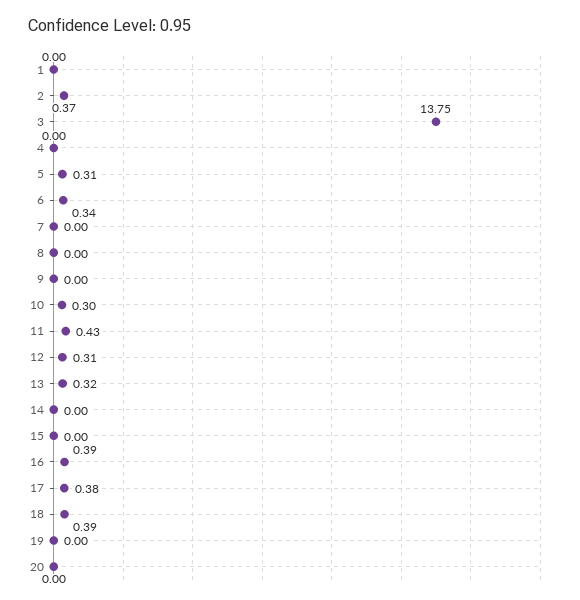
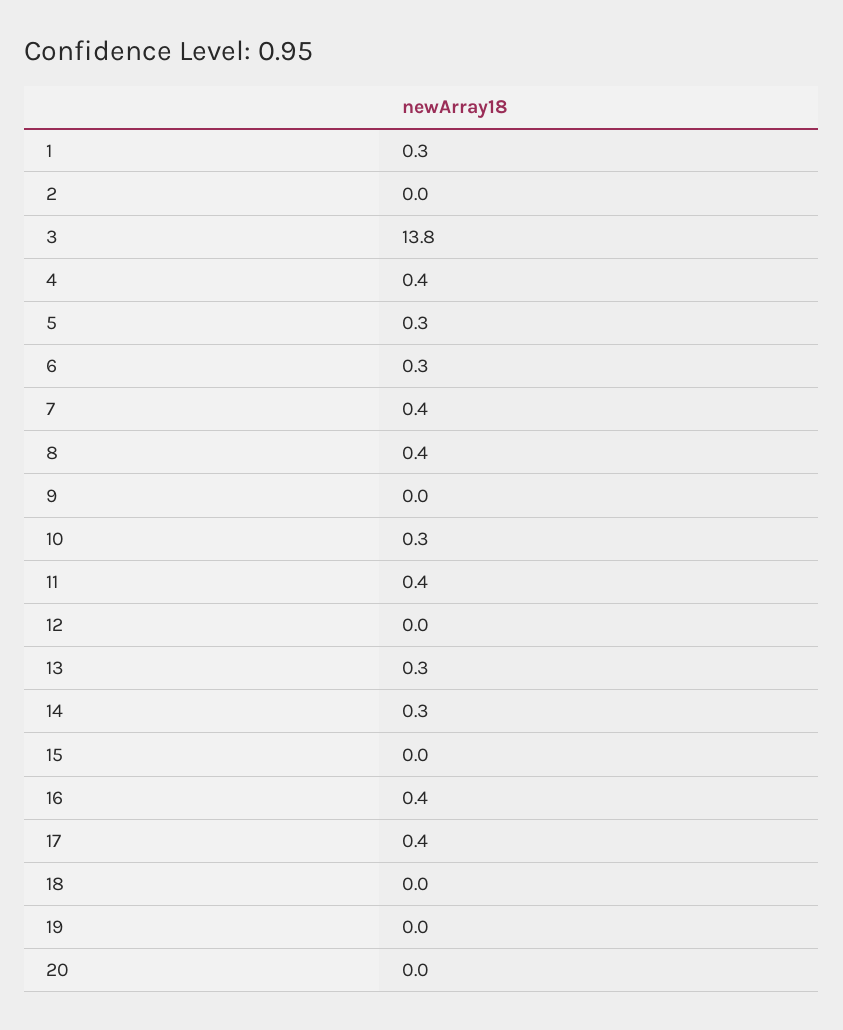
  {
-   "1": 0,
+   "1": 0.3,
-   "2": 0.37,
+   "2": 0,
    "3": 13.75,
-   "4": 0,
+   "4": 0.4,
    "5": 0.31,
    "6": 0.34,
-   "7": 0,
+   "7": 0.4,
-   "8": 0,
+   "8": 0.4,
    "9": 0,
    "10": 0.3,
    "11": 0.43,
-   "12": 0.31,
+   "12": 0,
    "13": 0.32,
-   "14": 0,
+   "14": 0.3,
    "15": 0,
    "16": 0.39,
    "17": 0.38,
-   "18": 0.39,
+   "18": 0,
    "19": 0,
    "20": 0
  }

